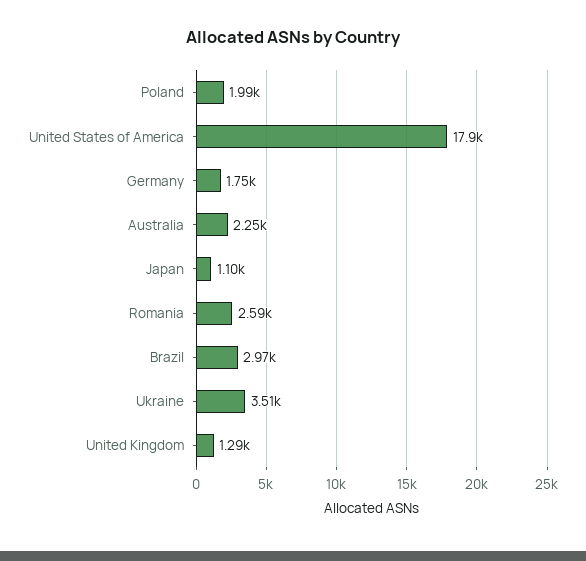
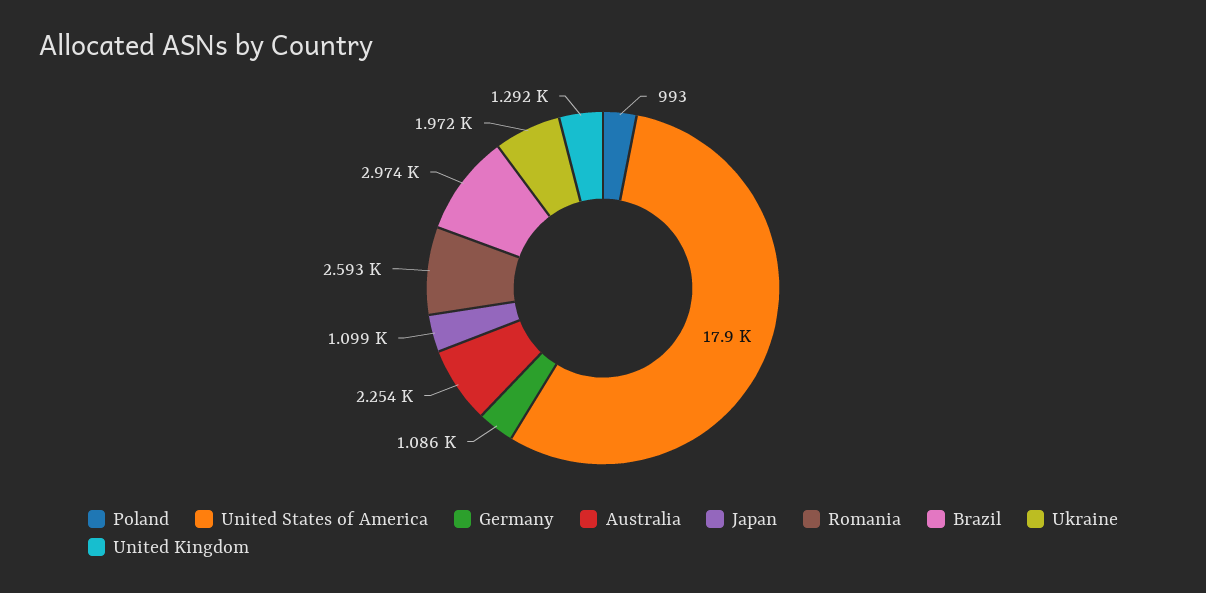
  {
-   "Poland": 1990,
+   "Poland": 993,
    "United States of America": 17900,
-   "Germany": 1750,
+   "Germany": 1086,
    "Australia": 2254,
    "Japan": 1099,
    "Romania": 2593,
    "Brazil": 2974,
-   "Ukraine": 3510,
+   "Ukraine": 1972,
    "United Kingdom": 1292
  }

